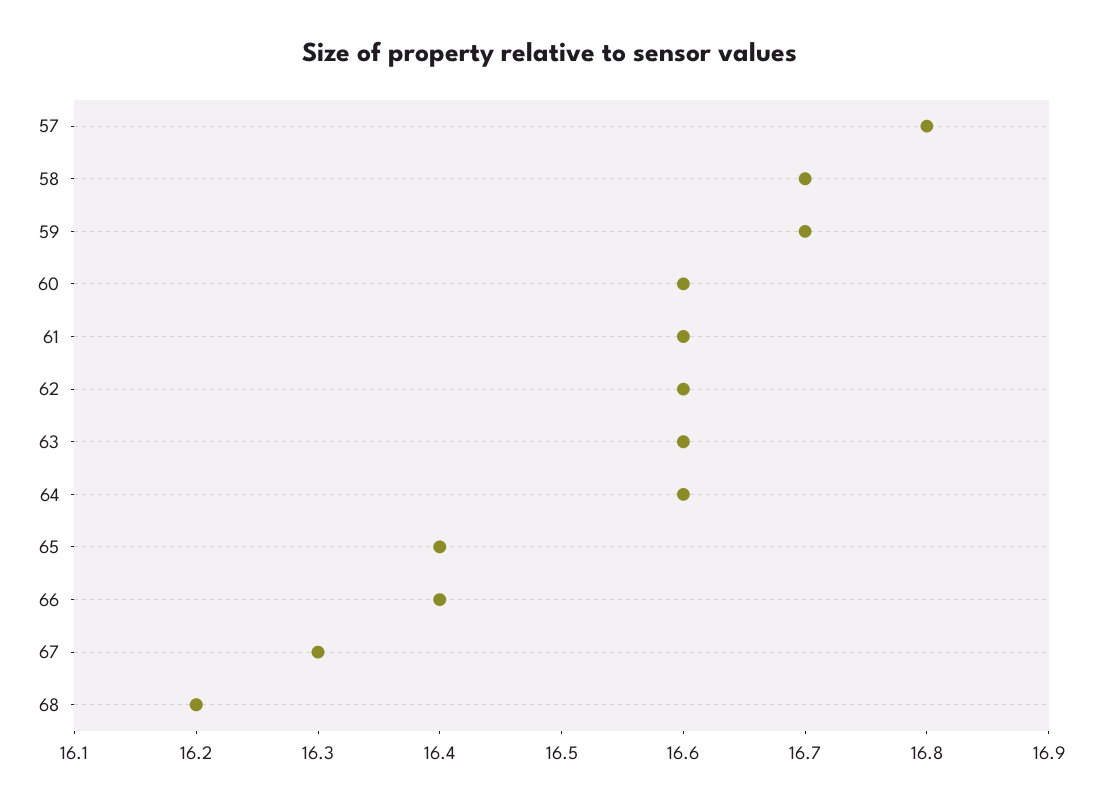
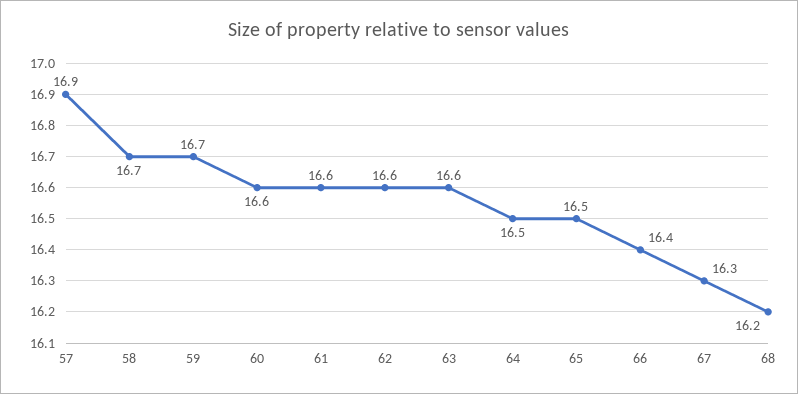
  {
-   "57": 16.8,
+   "57": 16.9,
    "58": 16.7,
    "59": 16.7,
    "60": 16.6,
    "61": 16.6,
    "62": 16.6,
    "63": 16.6,
-   "64": 16.6,
+   "64": 16.5,
-   "65": 16.4,
+   "65": 16.5,
    "66": 16.4,
    "67": 16.3,
    "68": 16.2
  }

